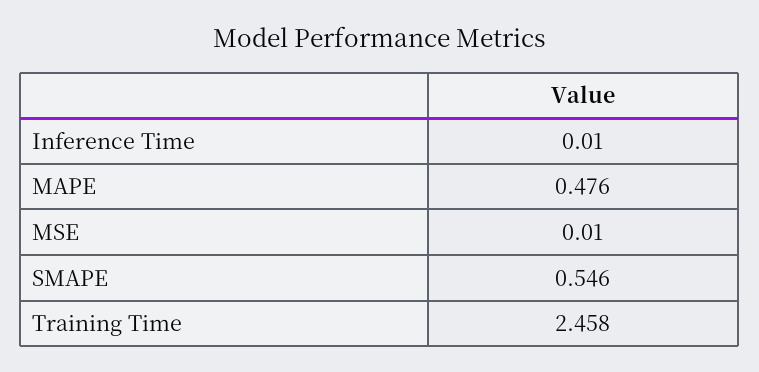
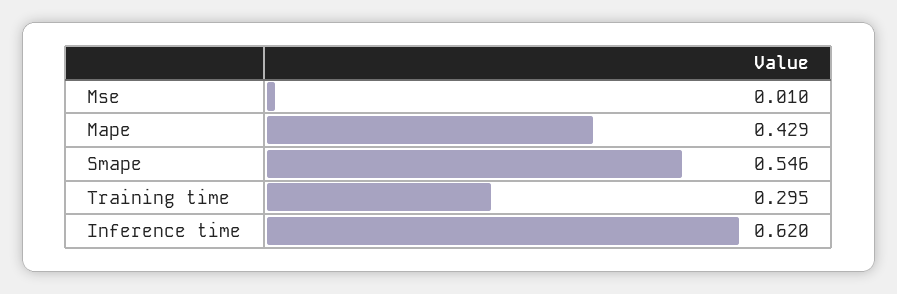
  {
-   "Inference Time": 0.01,
+   "Inference Time": 0.62,
-   "MAPE": 0.476,
+   "MAPE": 0.429,
    "MSE": 0.01,
    "SMAPE": 0.546,
-   "Training Time": 2.458
+   "Training Time": 0.295
  }

